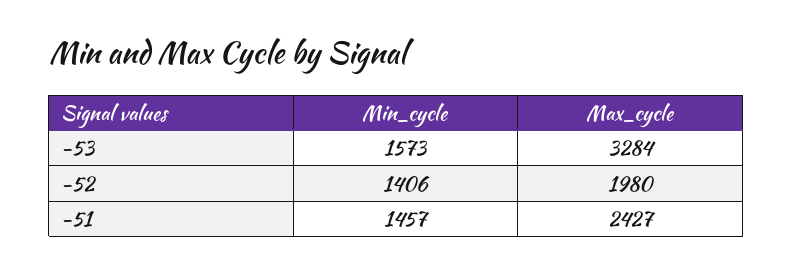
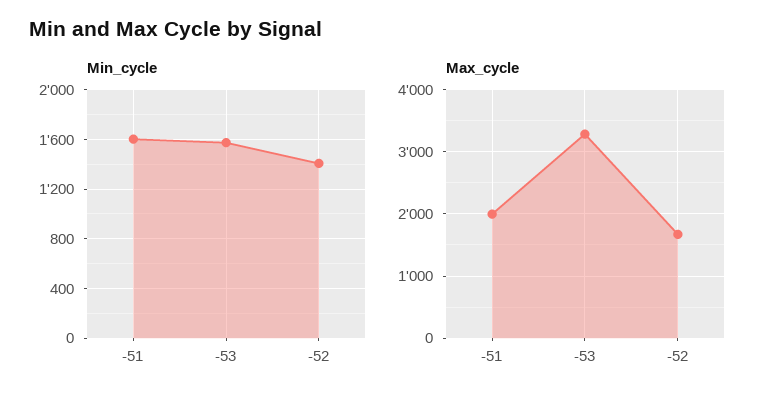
  {
    "Min_cycle": {
      "-53": 1573,
      "-52": 1406,
-     "-51": 1457
+     "-51": 1600
    },
    "Max_cycle": {
      "-53": 3284,
-     "-52": 1980,
+     "-52": 1700,
-     "-51": 2427
+     "-51": 2000
    }
  }

